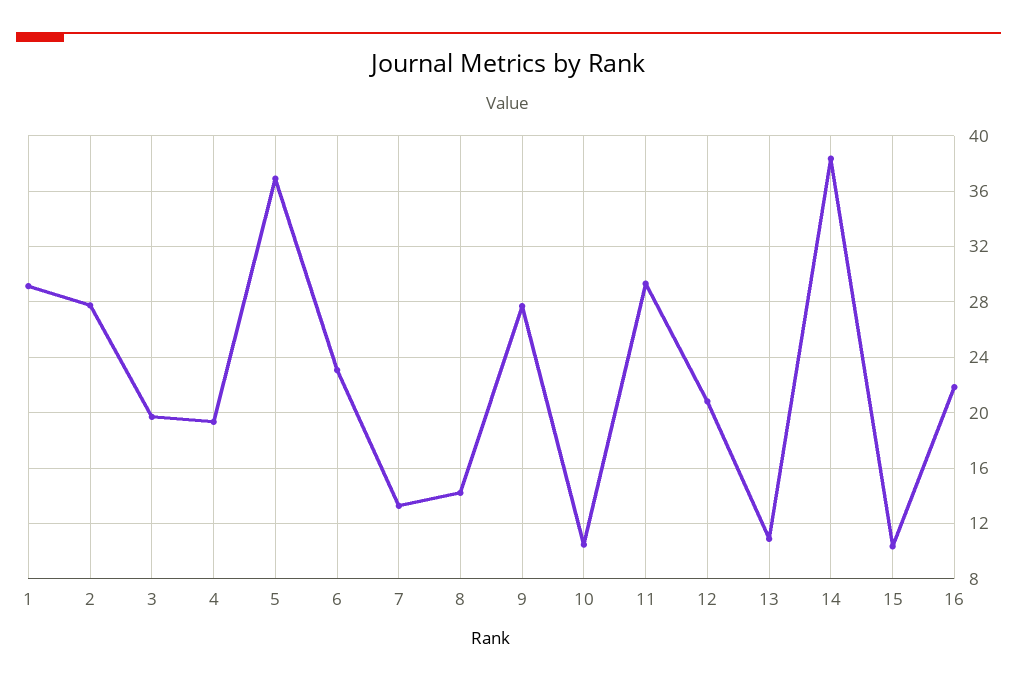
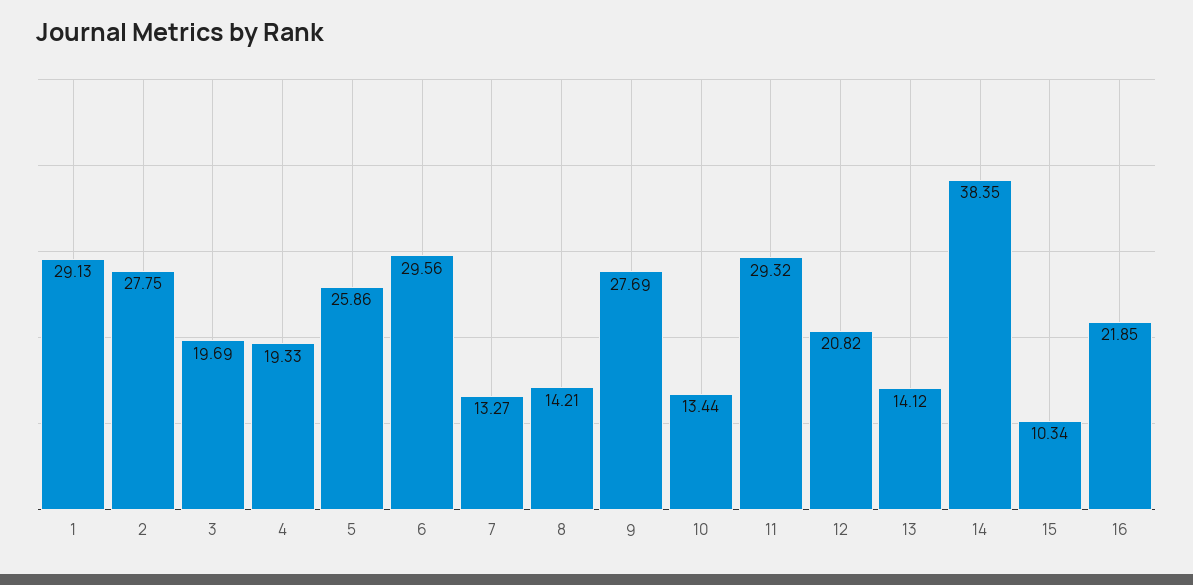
  {
    "1": 29.13,
    "2": 27.75,
    "3": 19.69,
    "4": 19.33,
-   "5": 37,
+   "5": 25.86,
-   "6": 23,
+   "6": 29.56,
    "7": 13.27,
    "8": 14.21,
    "9": 27.69,
-   "10": 10.5,
+   "10": 13.44,
    "11": 29.32,
    "12": 20.82,
-   "13": 11,
+   "13": 14.12,
    "14": 38.35,
    "15": 10.34,
    "16": 21.85
  }

